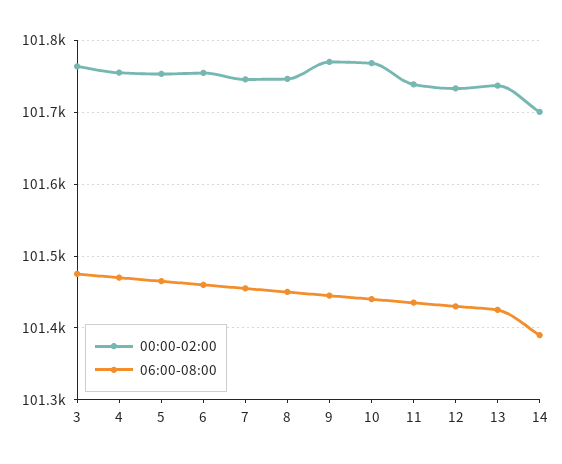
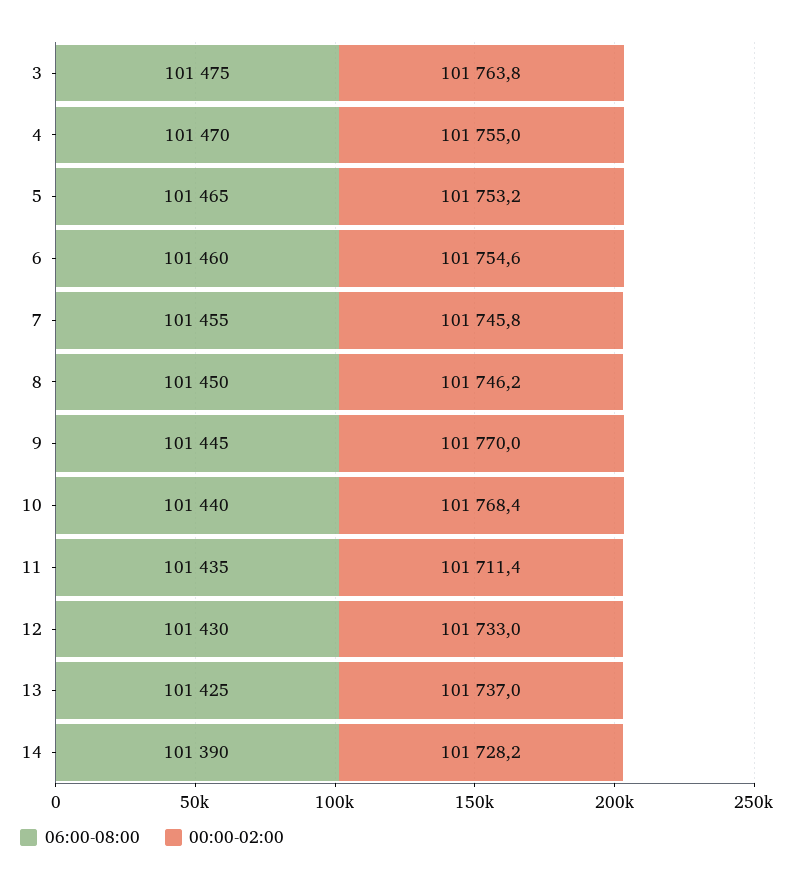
  {
    "00:00-02:00": {
      "3": 101763.8,
      "4": 101755,
      "5": 101753.2,
      "6": 101754.6,
      "7": 101745.8,
      "8": 101746.2,
      "9": 101770,
      "10": 101768.4,
-     "11": 101740,
+     "11": 101711.4,
      "12": 101733,
      "13": 101737,
-     "14": 101700
+     "14": 101728.2
    },
    "06:00-08:00": {
      "3": 101475,
      "4": 101470,
      "5": 101465,
      "6": 101460,
      "7": 101455,
      "8": 101450,
      "9": 101445,
      "10": 101440,
      "11": 101435,
      "12": 101430,
      "13": 101425,
      "14": 101390
    }
  }

